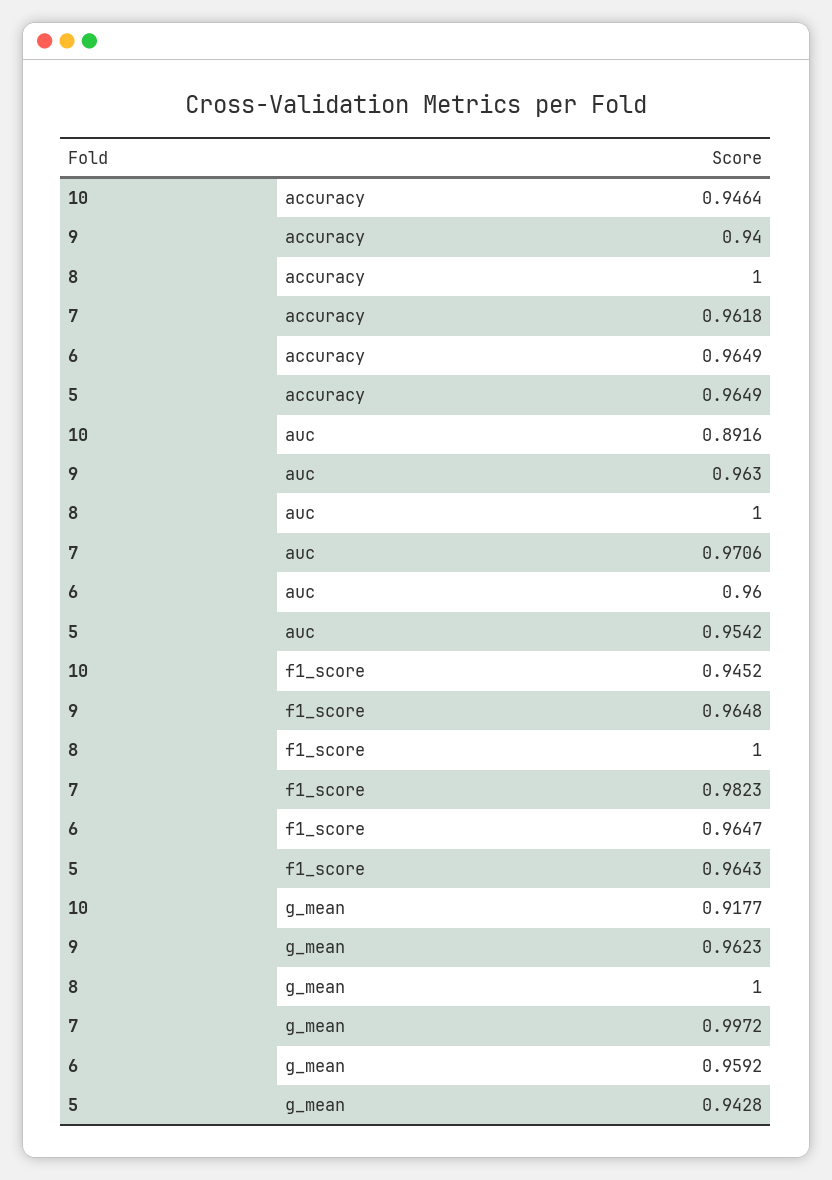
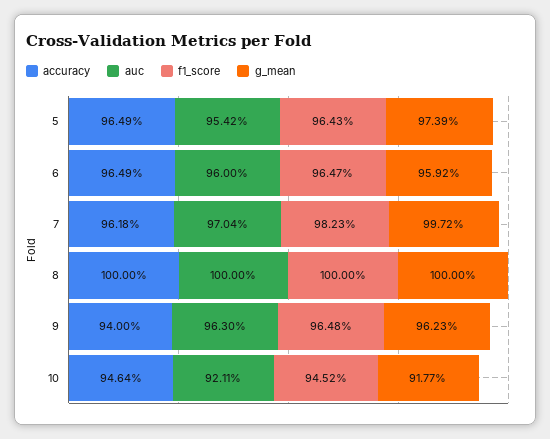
  {
    "accuracy": {
      "10": 0.9464,
      "9": 0.94,
      "8": 1,
      "7": 0.9618,
      "6": 0.9649,
      "5": 0.9649
    },
    "auc": {
-     "10": 0.8916,
+     "10": 0.9211,
      "9": 0.963,
      "8": 1,
-     "7": 0.9706,
+     "7": 0.9704,
      "6": 0.96,
      "5": 0.9542
    },
    "f1_score": {
      "10": 0.9452,
      "9": 0.9648,
      "8": 1,
      "7": 0.9823,
      "6": 0.9647,
      "5": 0.9643
    },
    "g_mean": {
      "10": 0.9177,
      "9": 0.9623,
      "8": 1,
      "7": 0.9972,
      "6": 0.9592,
-     "5": 0.9428
+     "5": 0.9739
    }
  }

